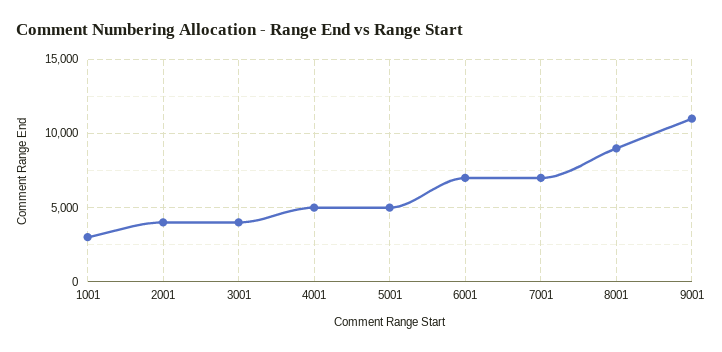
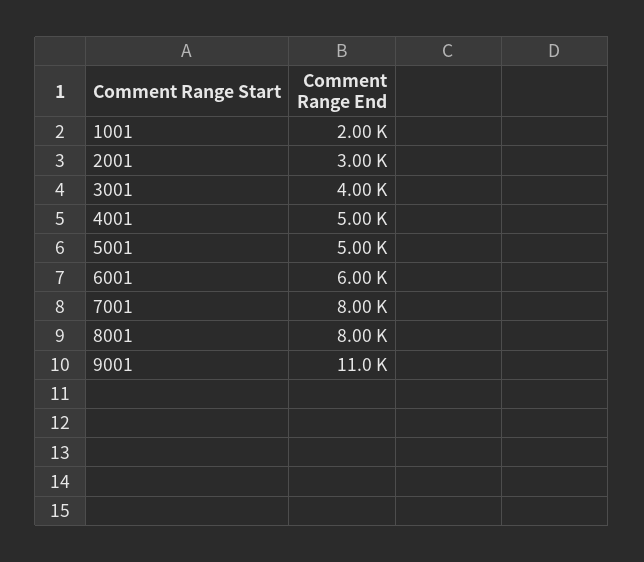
  {
-   "1001": 3000,
+   "1001": 2000,
-   "2001": 4000,
+   "2001": 3000,
    "3001": 4000,
    "4001": 5000,
    "5001": 5000,
-   "6001": 7000,
+   "6001": 6000,
-   "7001": 7000,
+   "7001": 8000,
-   "8001": 9000,
+   "8001": 8000,
    "9001": 11000
  }

